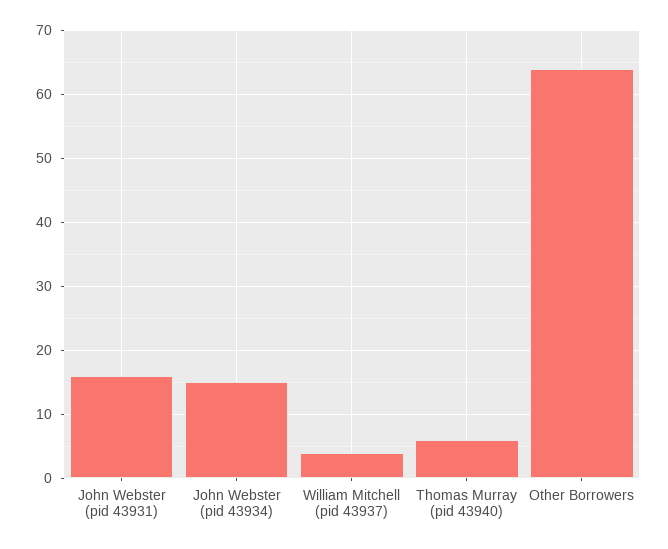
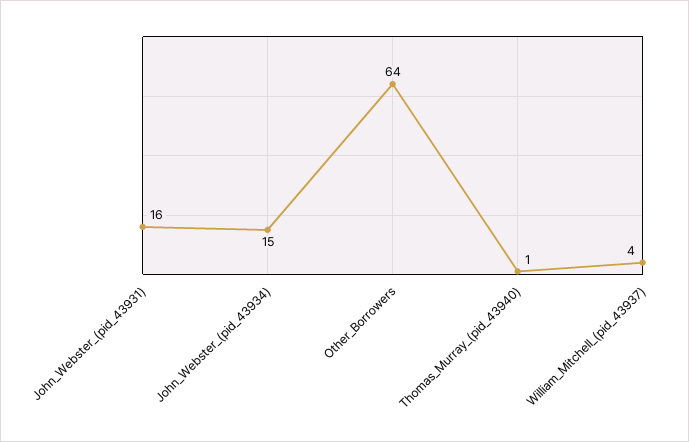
  {
    "John Webster (pid 43931)": 16,
    "John Webster (pid 43934)": 15,
    "William Mitchell (pid 43937)": 4,
-   "Thomas Murray (pid 43940)": 6,
+   "Thomas Murray (pid 43940)": 1,
    "Other Borrowers": 64
  }

